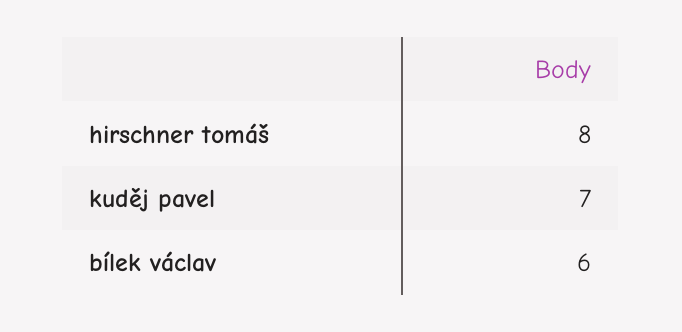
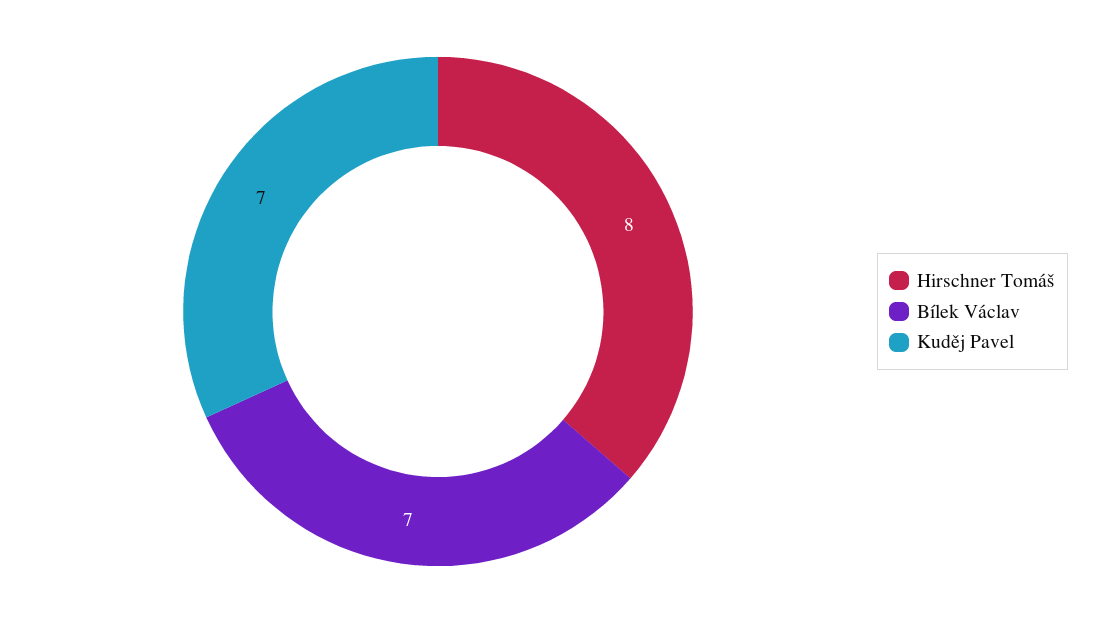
  {
    "hirschner tomáš": 8,
    "kuděj pavel": 7,
-   "bílek václav": 6
+   "bílek václav": 7
  }

